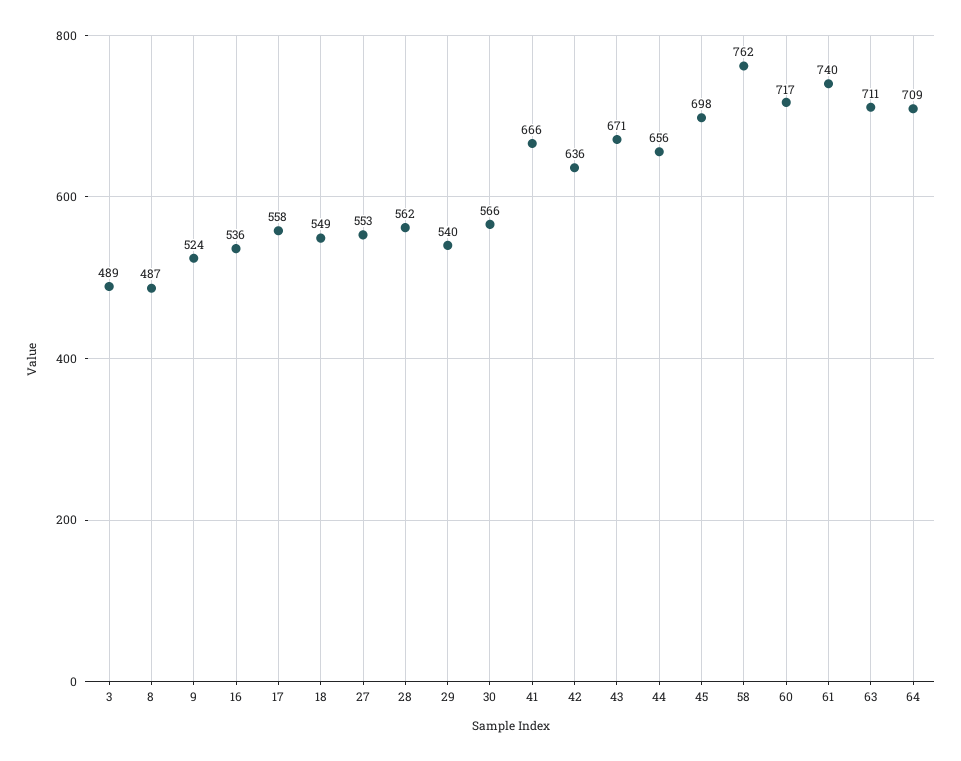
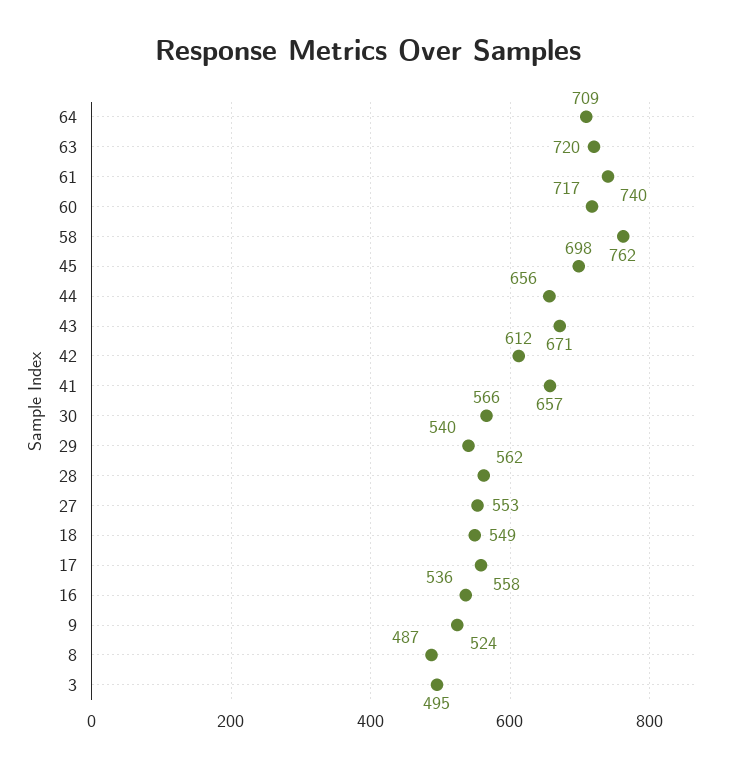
  {
-   "3": 489,
+   "3": 495,
    "8": 487,
    "9": 524,
    "16": 536,
    "17": 558,
    "18": 549,
    "27": 553,
    "28": 562,
    "29": 540,
    "30": 566,
-   "41": 666,
+   "41": 657,
-   "42": 636,
+   "42": 612,
    "43": 671,
    "44": 656,
    "45": 698,
    "58": 762,
    "60": 717,
    "61": 740,
-   "63": 711,
+   "63": 720,
    "64": 709
  }

